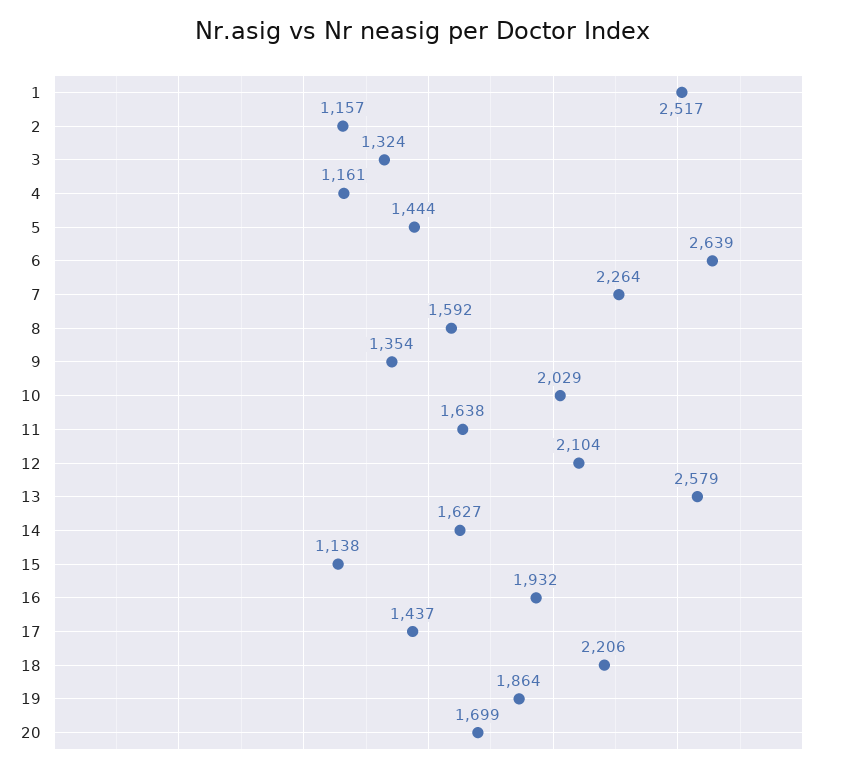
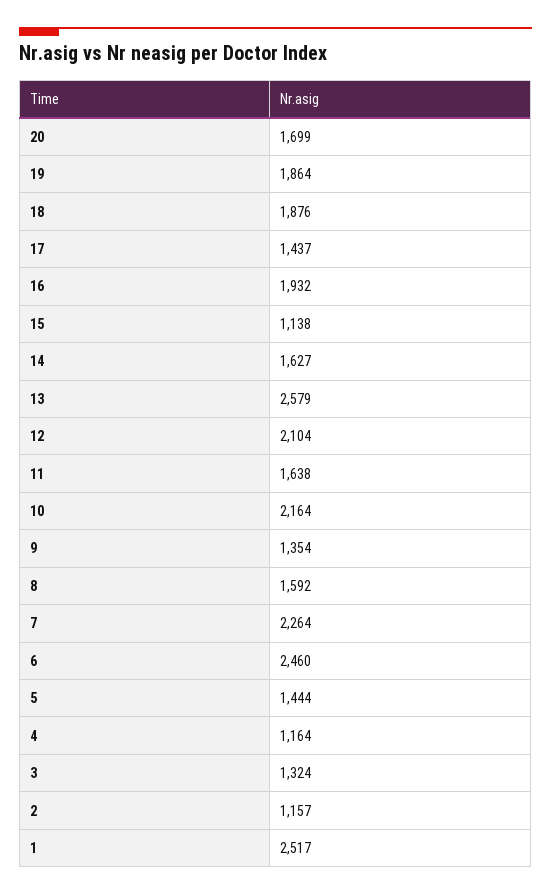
  {
    "1": 2517,
    "2": 1157,
    "3": 1324,
-   "4": 1161,
+   "4": 1164,
    "5": 1444,
-   "6": 2639,
+   "6": 2460,
    "7": 2264,
    "8": 1592,
    "9": 1354,
-   "10": 2029,
+   "10": 2164,
    "11": 1638,
    "12": 2104,
    "13": 2579,
    "14": 1627,
    "15": 1138,
    "16": 1932,
    "17": 1437,
-   "18": 2206,
+   "18": 1876,
    "19": 1864,
    "20": 1699
  }

